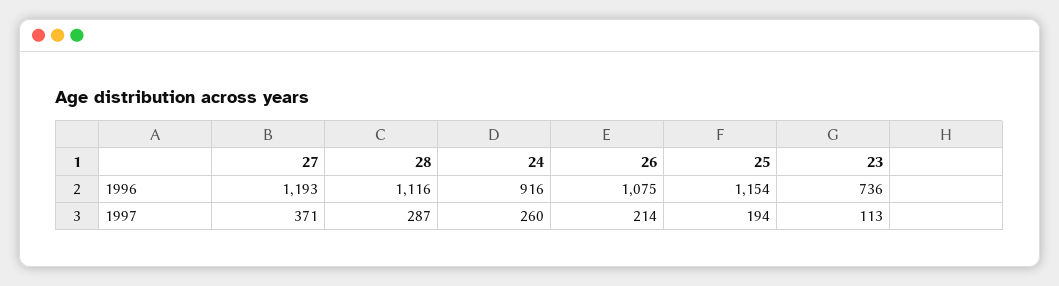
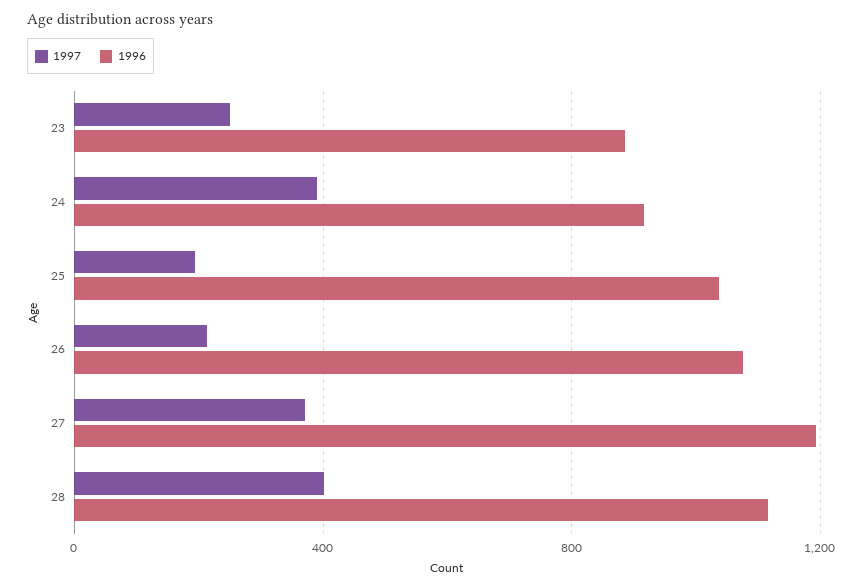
  {
    "1996": {
      "27": 1193,
      "28": 1116,
      "24": 916,
      "26": 1075,
-     "25": 1154,
+     "25": 1050,
-     "23": 736
+     "23": 900
    },
    "1997": {
      "27": 371,
-     "28": 287,
+     "28": 400,
-     "24": 260,
+     "24": 400,
      "26": 214,
      "25": 194,
-     "23": 113
+     "23": 250
    }
  }

